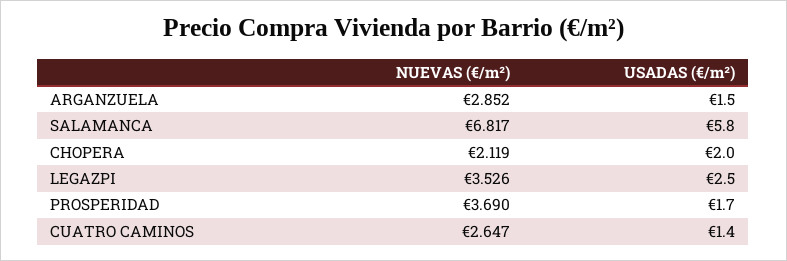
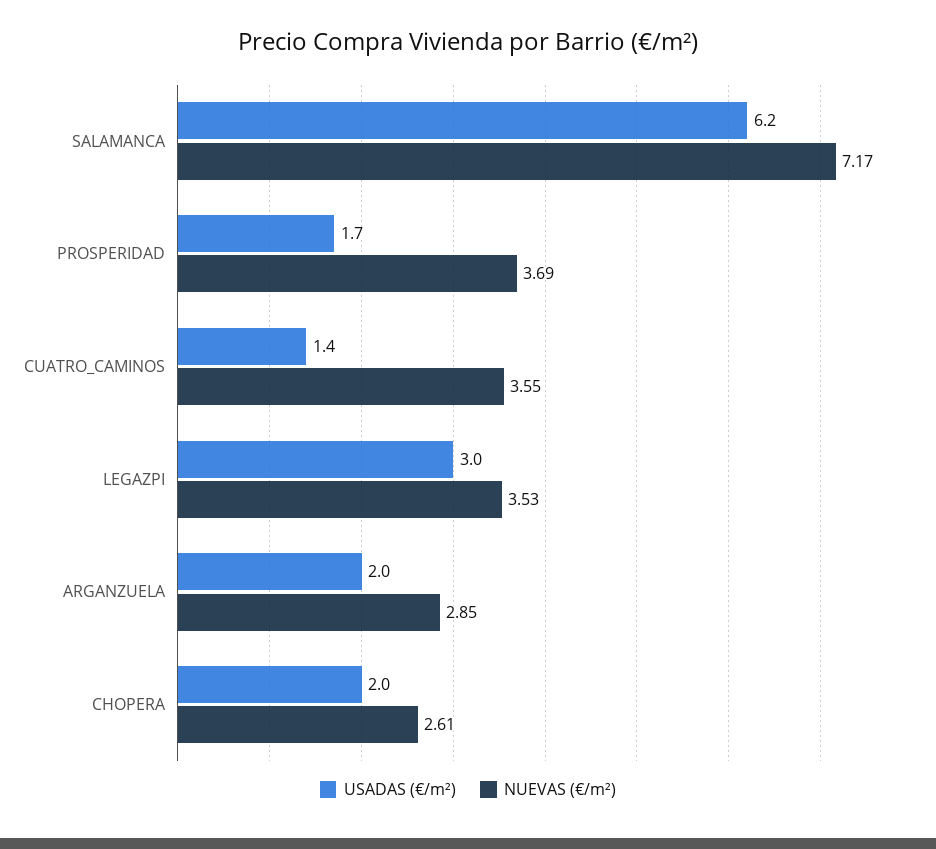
  {
    "NUEVAS (€/m²)": {
      "ARGANZUELA": 2.852,
-     "SALAMANCA": 6.817,
+     "SALAMANCA": 7.17,
-     "CHOPERA": 2.119,
+     "CHOPERA": 2.61,
      "LEGAZPI": 3.526,
      "PROSPERIDAD": 3.69,
-     "CUATRO CAMINOS": 2.647
+     "CUATRO CAMINOS": 3.55
    },
    "USADAS (€/m²)": {
-     "ARGANZUELA": 1.5,
+     "ARGANZUELA": 2,
-     "SALAMANCA": 5.8,
+     "SALAMANCA": 6.2,
      "CHOPERA": 2,
-     "LEGAZPI": 2.5,
+     "LEGAZPI": 3,
      "PROSPERIDAD": 1.7,
      "CUATRO CAMINOS": 1.4
    }
  }

